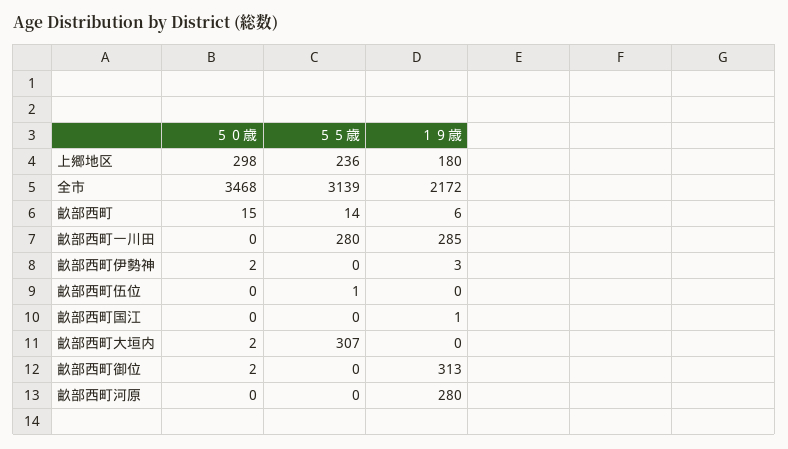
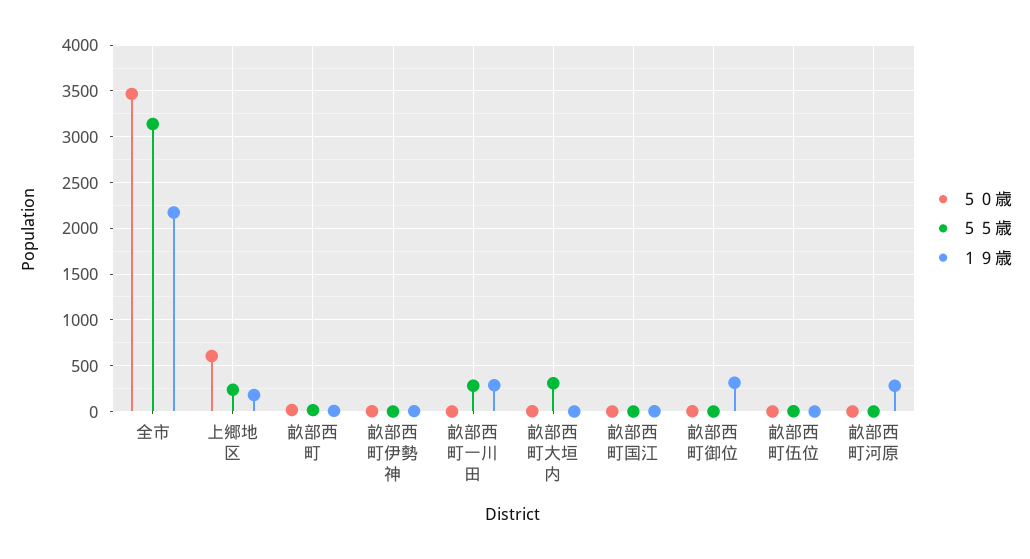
  {
    "５０歳": {
-     "上郷地区": 298,
+     "上郷地区": 600,
      "全市": 3468,
      "畝部西町": 15,
      "畝部西町一川田": 0,
      "畝部西町伊勢神": 2,
      "畝部西町伍位": 0,
      "畝部西町国江": 0,
      "畝部西町大垣内": 2,
      "畝部西町御位": 2,
      "畝部西町河原": 0
    },
    "５５歳": {
      "上郷地区": 236,
      "全市": 3139,
      "畝部西町": 14,
      "畝部西町一川田": 280,
      "畝部西町伊勢神": 0,
      "畝部西町伍位": 1,
      "畝部西町国江": 0,
      "畝部西町大垣内": 307,
      "畝部西町御位": 0,
      "畝部西町河原": 0
    },
    "１９歳": {
      "上郷地区": 180,
      "全市": 2172,
      "畝部西町": 6,
      "畝部西町一川田": 285,
      "畝部西町伊勢神": 3,
      "畝部西町伍位": 0,
      "畝部西町国江": 1,
      "畝部西町大垣内": 0,
      "畝部西町御位": 313,
      "畝部西町河原": 280
    }
  }

